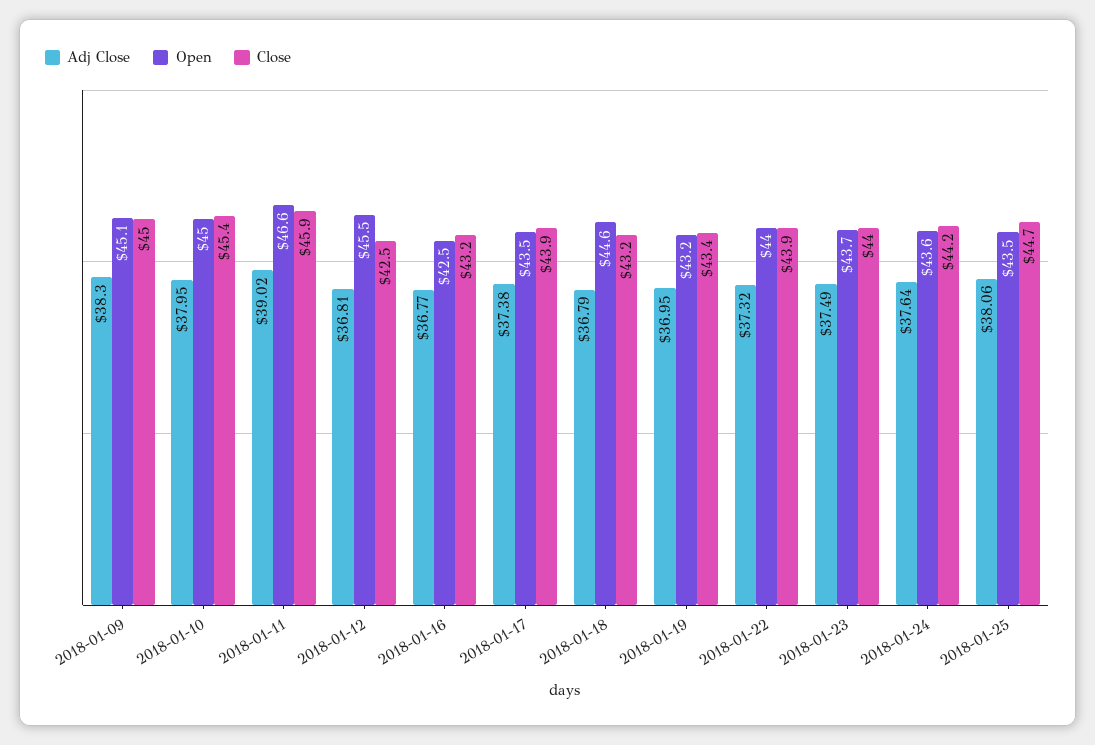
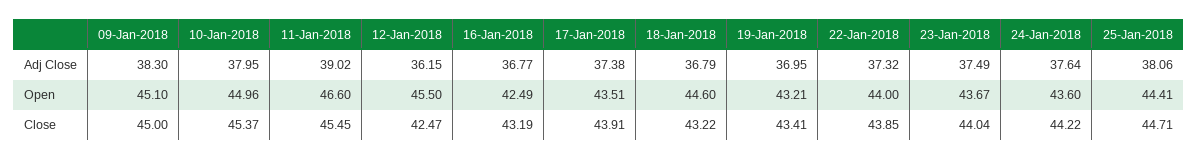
  {
    "Adj Close": {
      "2018-01-09": 38.3,
      "2018-01-10": 37.95,
      "2018-01-11": 39.02,
-     "2018-01-12": 36.81,
+     "2018-01-12": 36.15,
      "2018-01-16": 36.77,
      "2018-01-17": 37.38,
      "2018-01-18": 36.79,
      "2018-01-19": 36.95,
      "2018-01-22": 37.32,
      "2018-01-23": 37.49,
      "2018-01-24": 37.64,
      "2018-01-25": 38.06
    },
    "Open": {
      "2018-01-09": 45.1,
      "2018-01-10": 44.96,
      "2018-01-11": 46.6,
      "2018-01-12": 45.5,
      "2018-01-16": 42.49,
      "2018-01-17": 43.51,
      "2018-01-18": 44.6,
      "2018-01-19": 43.21,
      "2018-01-22": 44,
      "2018-01-23": 43.67,
      "2018-01-24": 43.6,
-     "2018-01-25": 43.5
+     "2018-01-25": 44.41
    },
    "Close": {
      "2018-01-09": 45,
      "2018-01-10": 45.37,
-     "2018-01-11": 45.9,
+     "2018-01-11": 45.45,
      "2018-01-12": 42.47,
      "2018-01-16": 43.19,
      "2018-01-17": 43.91,
      "2018-01-18": 43.22,
      "2018-01-19": 43.41,
      "2018-01-22": 43.85,
      "2018-01-23": 44.04,
      "2018-01-24": 44.22,
      "2018-01-25": 44.71
    }
  }

